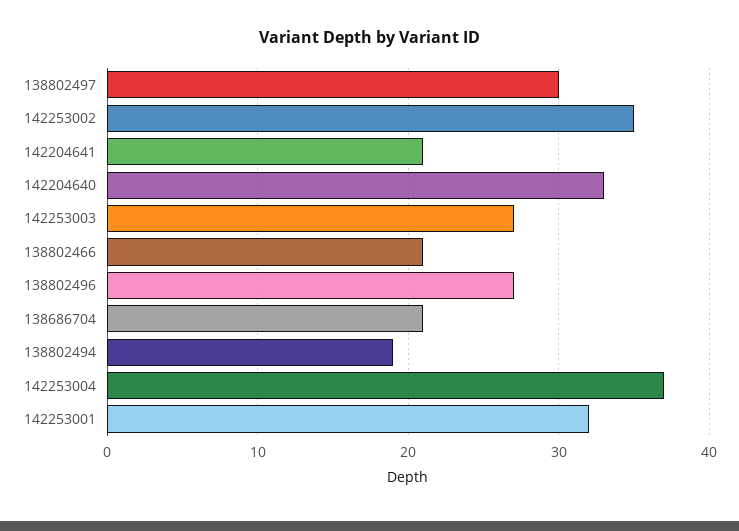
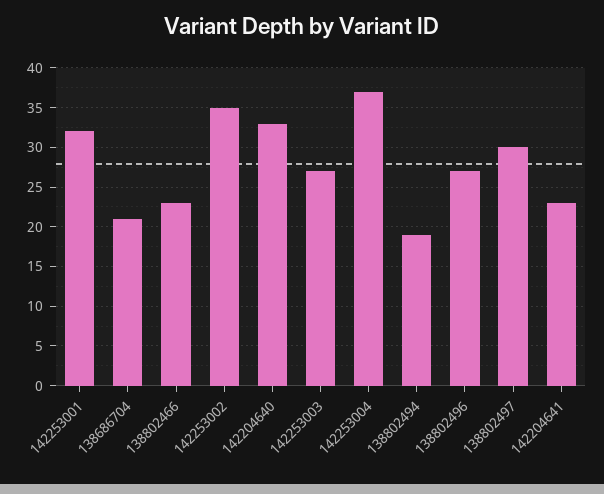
  {
    "138802497": 30,
    "142253002": 35,
-   "142204641": 21,
+   "142204641": 23,
    "142204640": 33,
    "142253003": 27,
-   "138802466": 21,
+   "138802466": 23,
    "138802496": 27,
    "138686704": 21,
    "138802494": 19,
    "142253004": 37,
    "142253001": 32
  }

